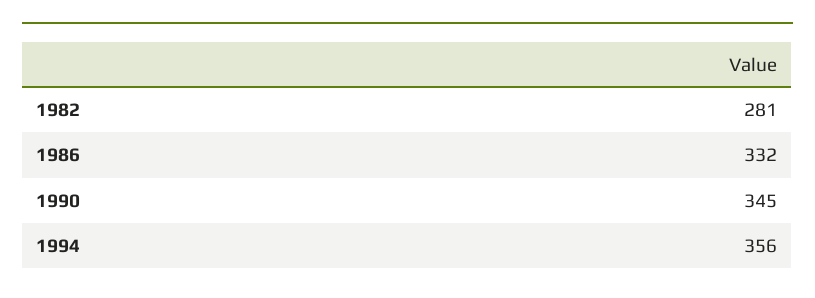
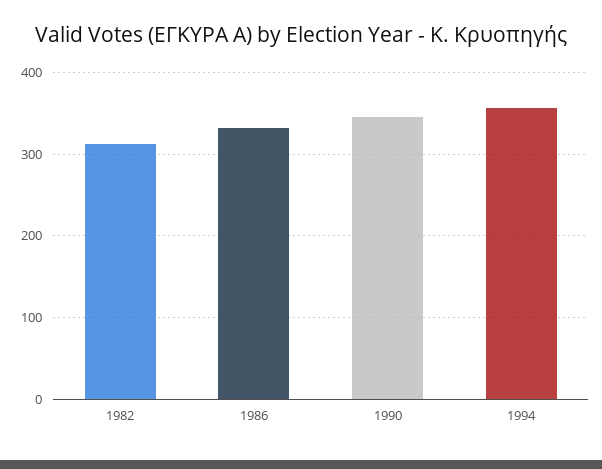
  {
-   "1982": 281,
+   "1982": 310,
    "1986": 332,
    "1990": 345,
    "1994": 356
  }

